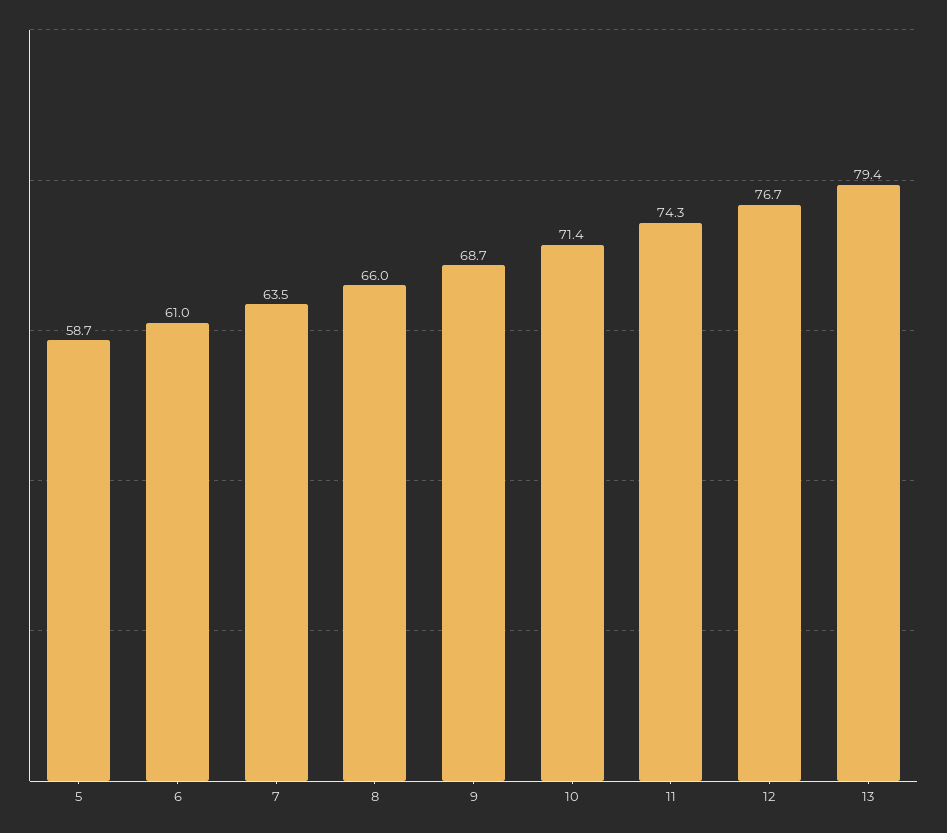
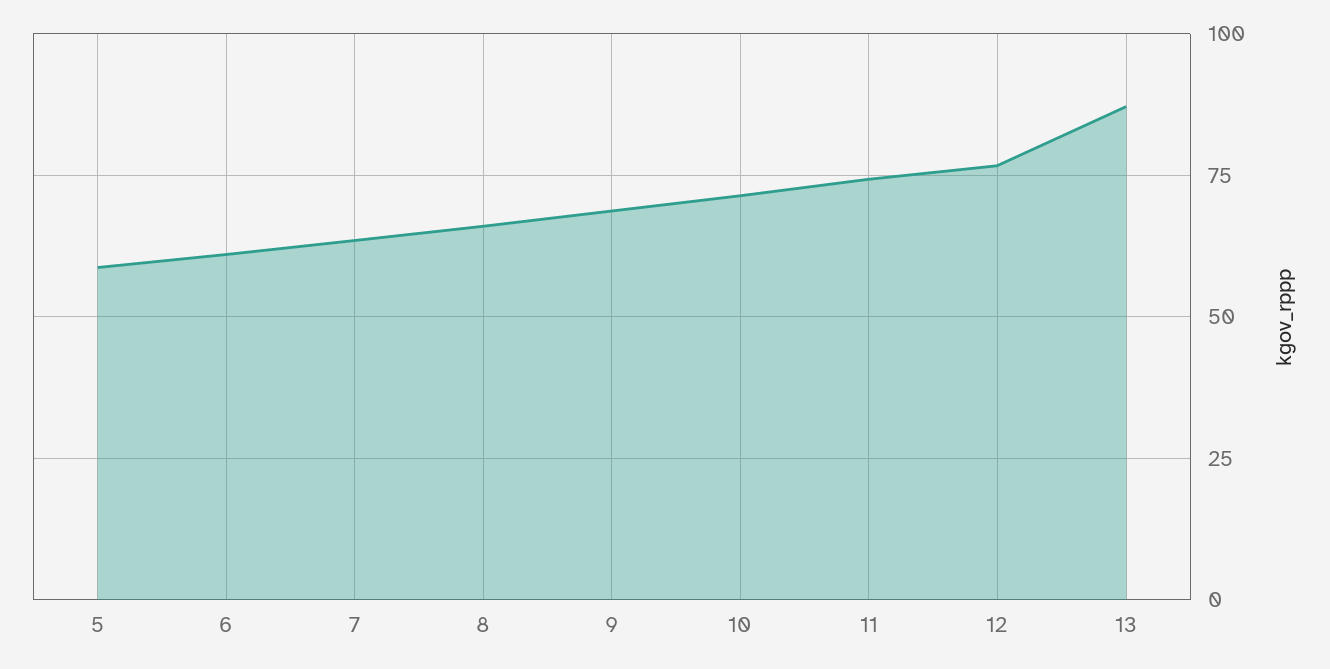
  {
    "5": 58.7,
    "6": 61,
    "7": 63.5,
    "8": 66,
    "9": 68.7,
    "10": 71.4,
    "11": 74.3,
    "12": 76.7,
-   "13": 79.4
+   "13": 87.5
  }

